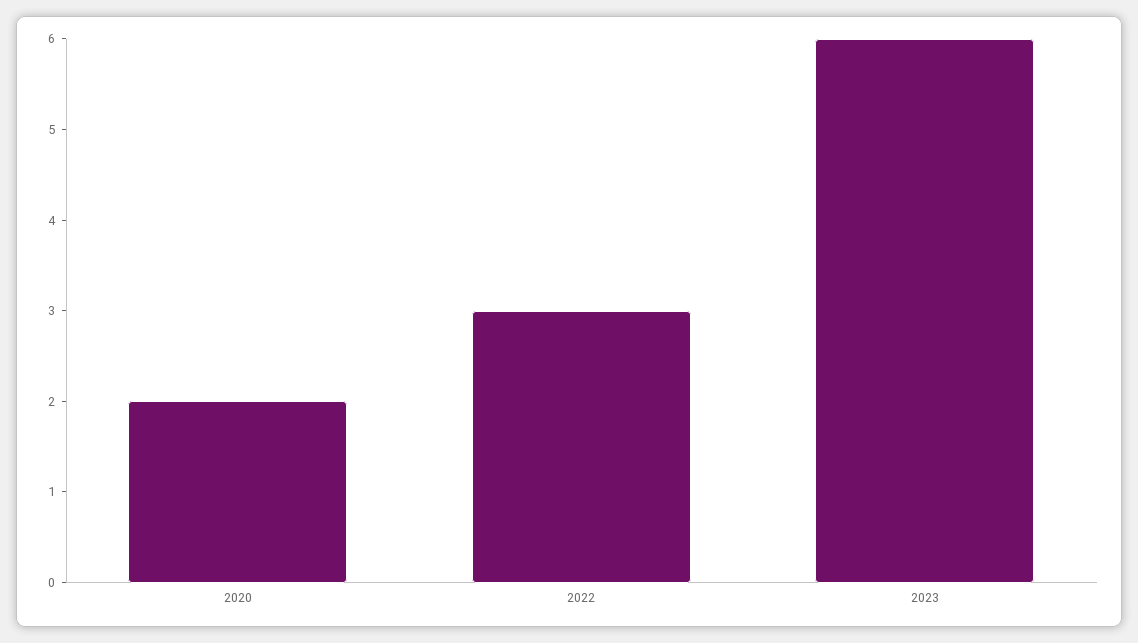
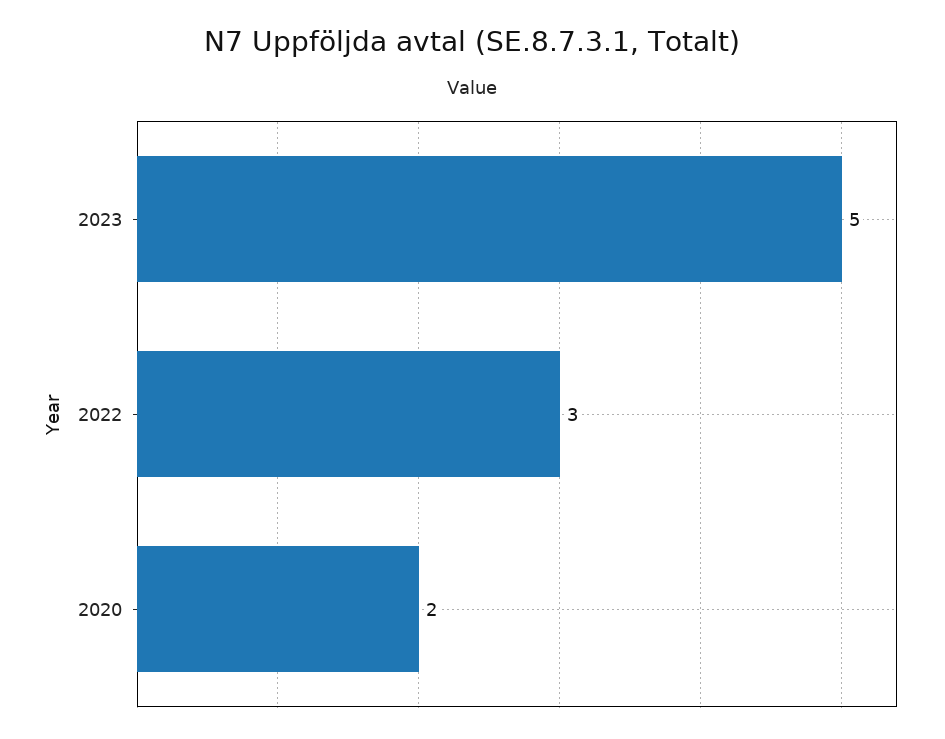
  {
    "2020": 2,
    "2022": 3,
-   "2023": 6
+   "2023": 5
  }

